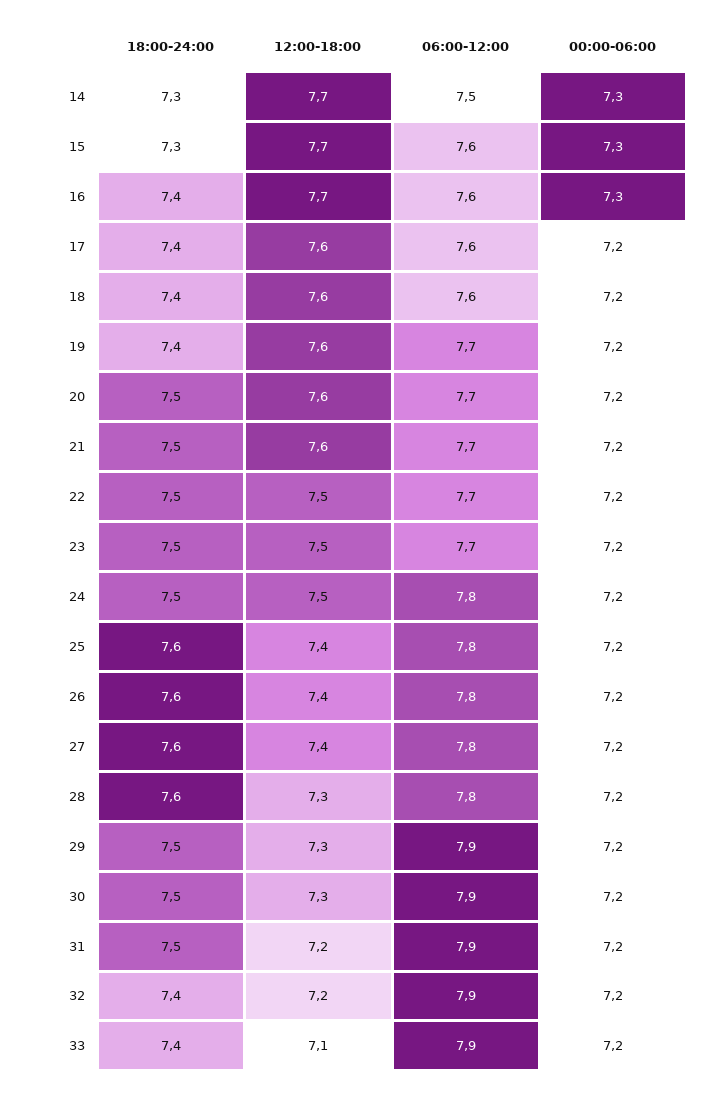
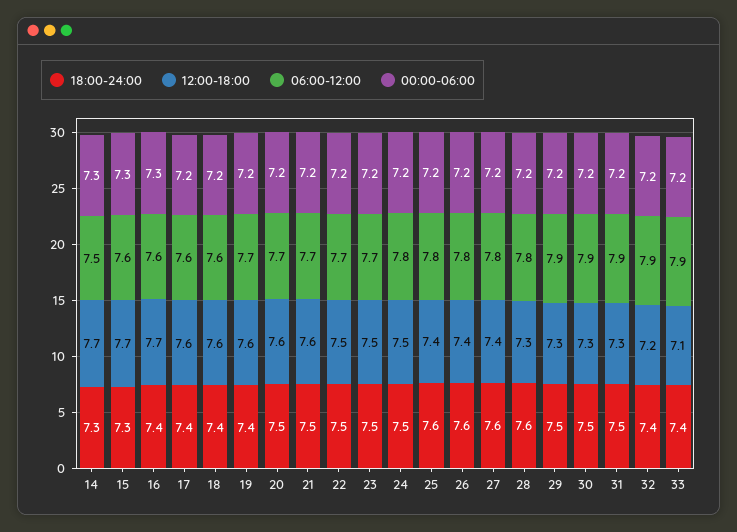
  {
    "18:00-24:00": {
      "14": 7.3,
      "15": 7.3,
      "16": 7.4,
      "17": 7.4,
      "18": 7.4,
      "19": 7.4,
      "20": 7.5,
      "21": 7.5,
      "22": 7.5,
      "23": 7.5,
      "24": 7.5,
      "25": 7.6,
      "26": 7.6,
      "27": 7.6,
      "28": 7.6,
      "29": 7.5,
      "30": 7.5,
      "31": 7.5,
      "32": 7.4,
      "33": 7.4
    },
    "12:00-18:00": {
      "14": 7.7,
      "15": 7.7,
      "16": 7.7,
      "17": 7.6,
      "18": 7.6,
      "19": 7.6,
      "20": 7.6,
      "21": 7.6,
      "22": 7.5,
      "23": 7.5,
      "24": 7.5,
      "25": 7.4,
      "26": 7.4,
      "27": 7.4,
      "28": 7.3,
      "29": 7.3,
      "30": 7.3,
-     "31": 7.2,
+     "31": 7.3,
      "32": 7.2,
      "33": 7.1
    },
    "06:00-12:00": {
      "14": 7.5,
      "15": 7.6,
      "16": 7.6,
      "17": 7.6,
      "18": 7.6,
      "19": 7.7,
      "20": 7.7,
      "21": 7.7,
      "22": 7.7,
      "23": 7.7,
      "24": 7.8,
      "25": 7.8,
      "26": 7.8,
      "27": 7.8,
      "28": 7.8,
      "29": 7.9,
      "30": 7.9,
      "31": 7.9,
      "32": 7.9,
      "33": 7.9
    },
    "00:00-06:00": {
      "14": 7.3,
      "15": 7.3,
      "16": 7.3,
      "17": 7.2,
      "18": 7.2,
      "19": 7.2,
      "20": 7.2,
      "21": 7.2,
      "22": 7.2,
      "23": 7.2,
      "24": 7.2,
      "25": 7.2,
      "26": 7.2,
      "27": 7.2,
      "28": 7.2,
      "29": 7.2,
      "30": 7.2,
      "31": 7.2,
      "32": 7.2,
      "33": 7.2
    }
  }

